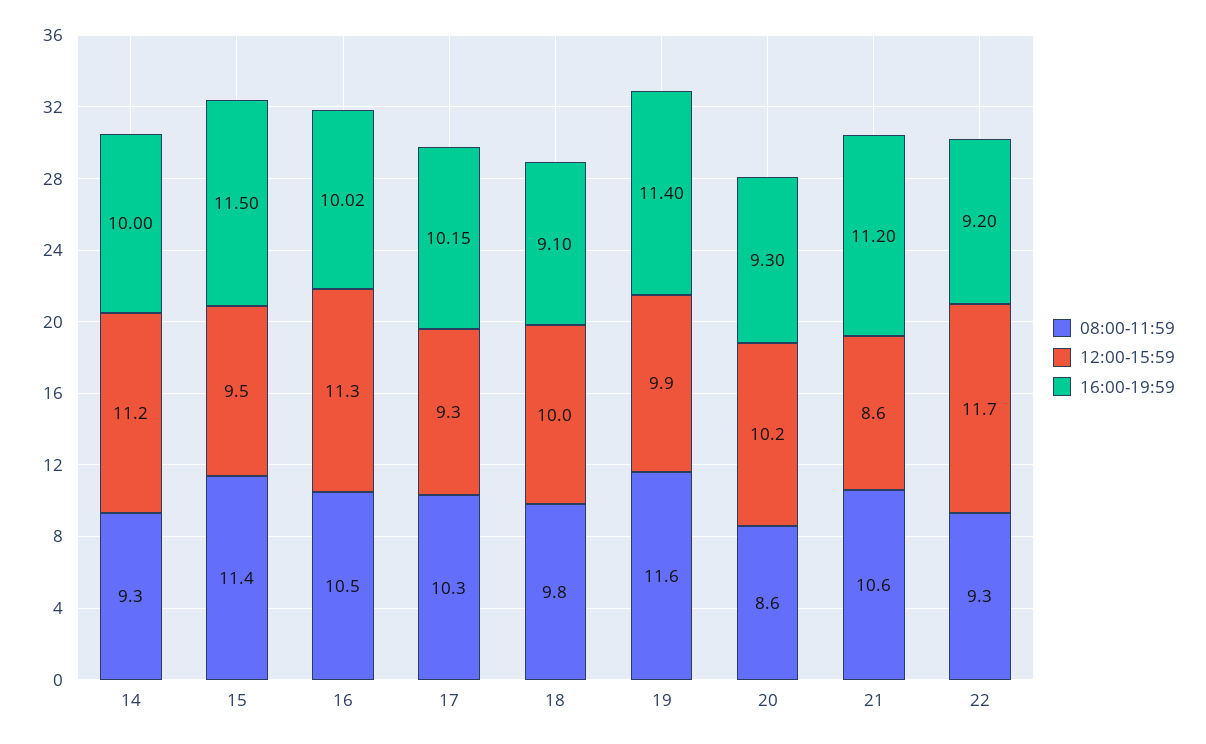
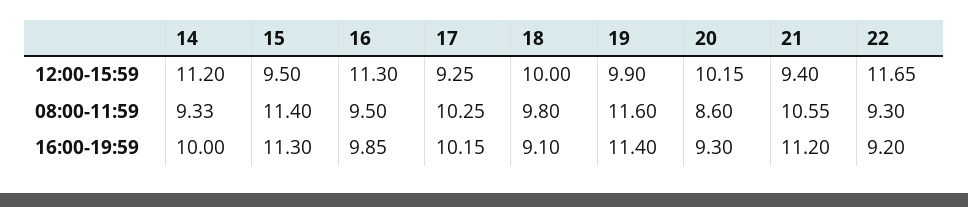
  {
    "08:00-11:59": {
      "14": 9.33,
      "15": 11.4,
-     "16": 10.5,
+     "16": 9.5,
      "17": 10.25,
      "18": 9.8,
      "19": 11.6,
      "20": 8.6,
      "21": 10.55,
      "22": 9.3
    },
    "12:00-15:59": {
      "14": 11.2,
      "15": 9.5,
      "16": 11.3,
      "17": 9.25,
      "18": 10,
      "19": 9.9,
      "20": 10.15,
-     "21": 8.6,
+     "21": 9.4,
      "22": 11.65
    },
    "16:00-19:59": {
      "14": 10,
-     "15": 11.5,
+     "15": 11.3,
-     "16": 10.02,
+     "16": 9.85,
      "17": 10.15,
      "18": 9.1,
      "19": 11.4,
      "20": 9.3,
      "21": 11.2,
      "22": 9.2
    }
  }

